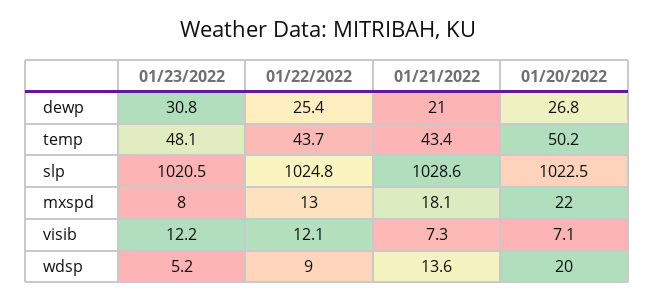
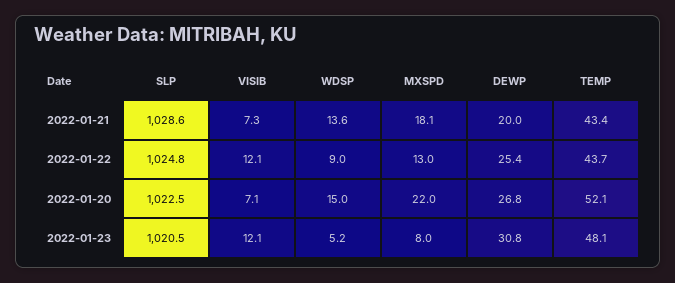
  {
    "01/23/2022": {
      "dewp": 30.8,
      "temp": 48.1,
      "slp": 1020.5,
      "mxspd": 8,
-     "visib": 12.2,
+     "visib": 12.1,
      "wdsp": 5.2
    },
    "01/22/2022": {
      "dewp": 25.4,
      "temp": 43.7,
      "slp": 1024.8,
      "mxspd": 13,
      "visib": 12.1,
      "wdsp": 9
    },
    "01/21/2022": {
-     "dewp": 21,
+     "dewp": 20,
      "temp": 43.4,
      "slp": 1028.6,
      "mxspd": 18.1,
      "visib": 7.3,
      "wdsp": 13.6
    },
    "01/20/2022": {
      "dewp": 26.8,
-     "temp": 50.2,
+     "temp": 52.1,
      "slp": 1022.5,
      "mxspd": 22,
      "visib": 7.1,
-     "wdsp": 20
+     "wdsp": 15
    }
  }

